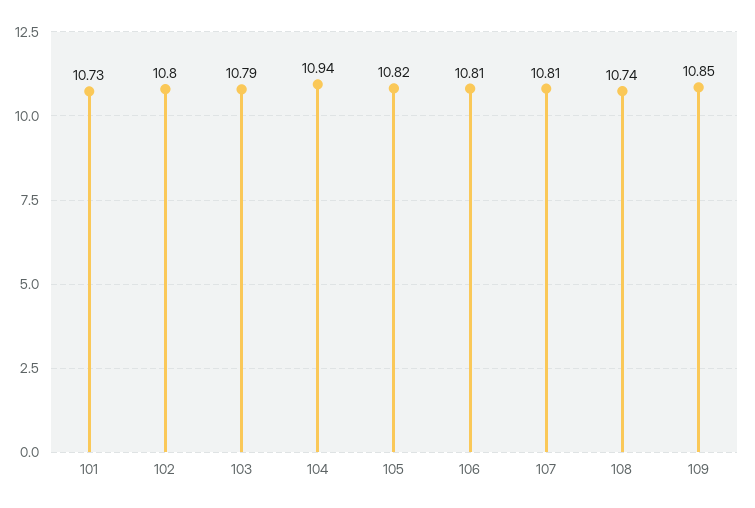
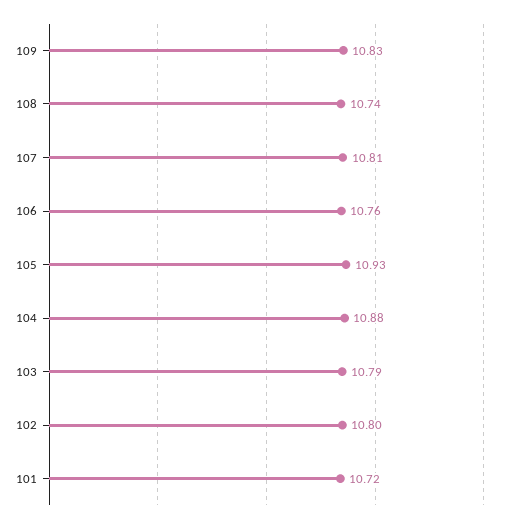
  {
-   "101": 10.73,
+   "101": 10.72,
    "102": 10.8,
    "103": 10.79,
-   "104": 10.94,
+   "104": 10.88,
-   "105": 10.82,
+   "105": 10.93,
-   "106": 10.81,
+   "106": 10.76,
    "107": 10.81,
    "108": 10.74,
-   "109": 10.85
+   "109": 10.83
  }

